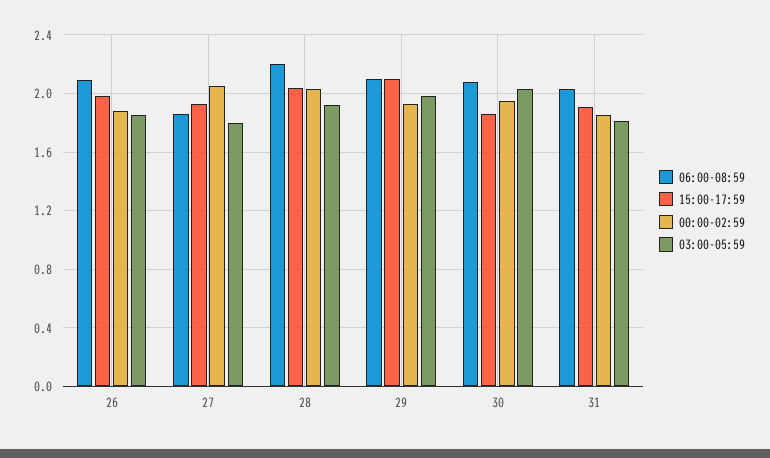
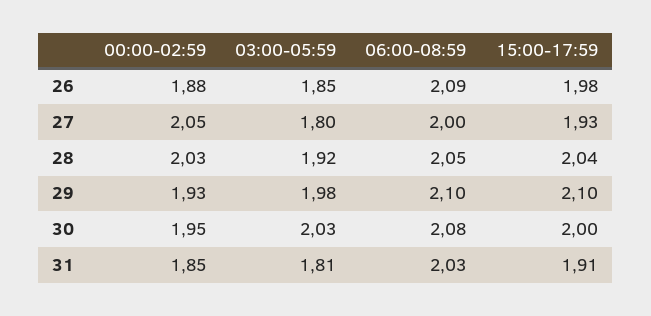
  {
    "06:00-08:59": {
      "26": 2.09,
-     "27": 1.85,
+     "27": 2,
-     "28": 2.2,
+     "28": 2.05,
      "29": 2.1,
      "30": 2.08,
      "31": 2.03
    },
    "15:00-17:59": {
      "26": 1.98,
      "27": 1.93,
      "28": 2.04,
      "29": 2.1,
-     "30": 1.85,
+     "30": 2,
      "31": 1.91
    },
    "00:00-02:59": {
      "26": 1.88,
      "27": 2.05,
      "28": 2.03,
      "29": 1.93,
      "30": 1.95,
      "31": 1.85
    },
    "03:00-05:59": {
      "26": 1.85,
      "27": 1.8,
      "28": 1.92,
      "29": 1.98,
      "30": 2.03,
      "31": 1.81
    }
  }

